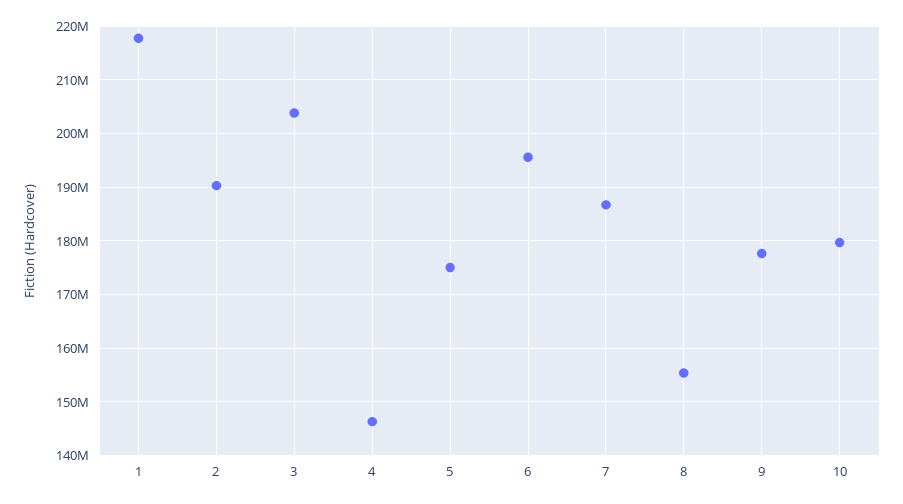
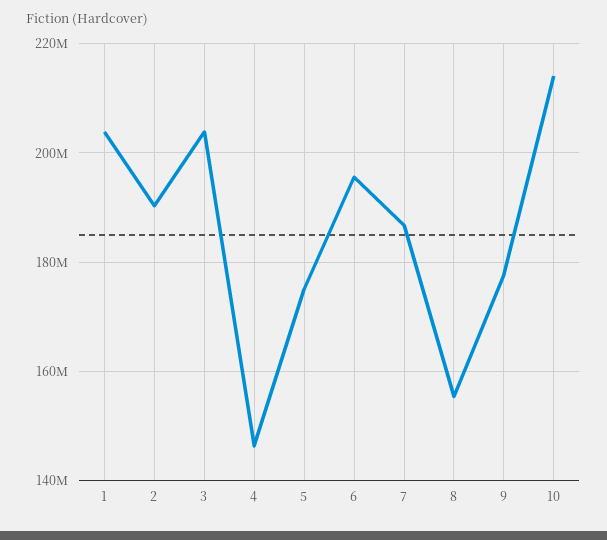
  {
-   "1": 218000000,
+   "1": 204000000,
    "2": 190000000,
    "3": 204000000,
    "4": 146000000,
    "5": 176000000,
    "6": 196000000,
    "7": 186000000,
    "8": 156000000,
    "9": 178000000,
-   "10": 180000000
+   "10": 214000000
  }

